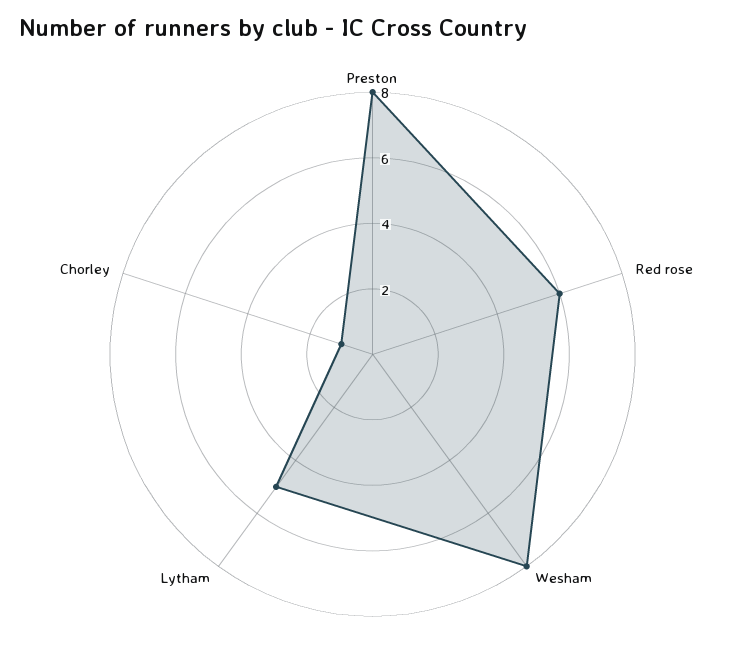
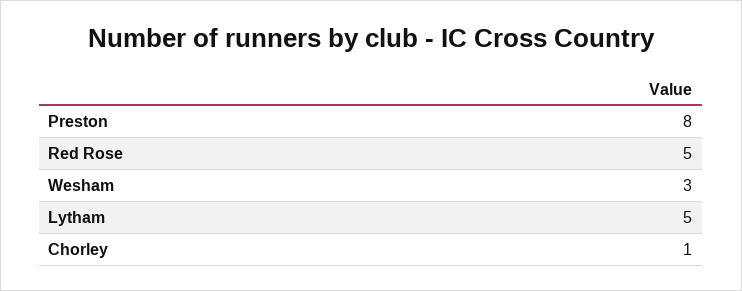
  {
    "Preston": 8,
-   "Red rose": 6,
+   "Red rose": 5,
-   "Wesham": 8,
+   "Wesham": 3,
    "Lytham": 5,
    "Chorley": 1
  }

